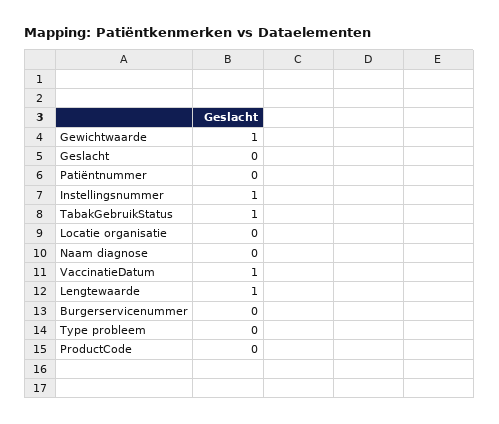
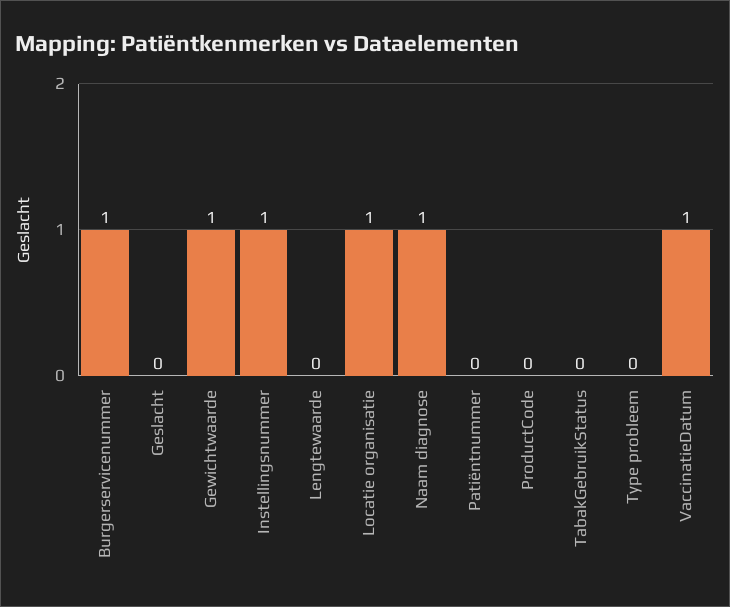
  {
    "Gewichtwaarde": 1,
    "Geslacht": 0,
    "Patiëntnummer": 0,
    "Instellingsnummer": 1,
-   "TabakGebruikStatus": 1,
+   "TabakGebruikStatus": 0,
-   "Locatie organisatie": 0,
+   "Locatie organisatie": 1,
-   "Naam diagnose": 0,
+   "Naam diagnose": 1,
    "VaccinatieDatum": 1,
-   "Lengtewaarde": 1,
+   "Lengtewaarde": 0,
-   "Burgerservicenummer": 0,
+   "Burgerservicenummer": 1,
    "Type probleem": 0,
    "ProductCode": 0
  }

